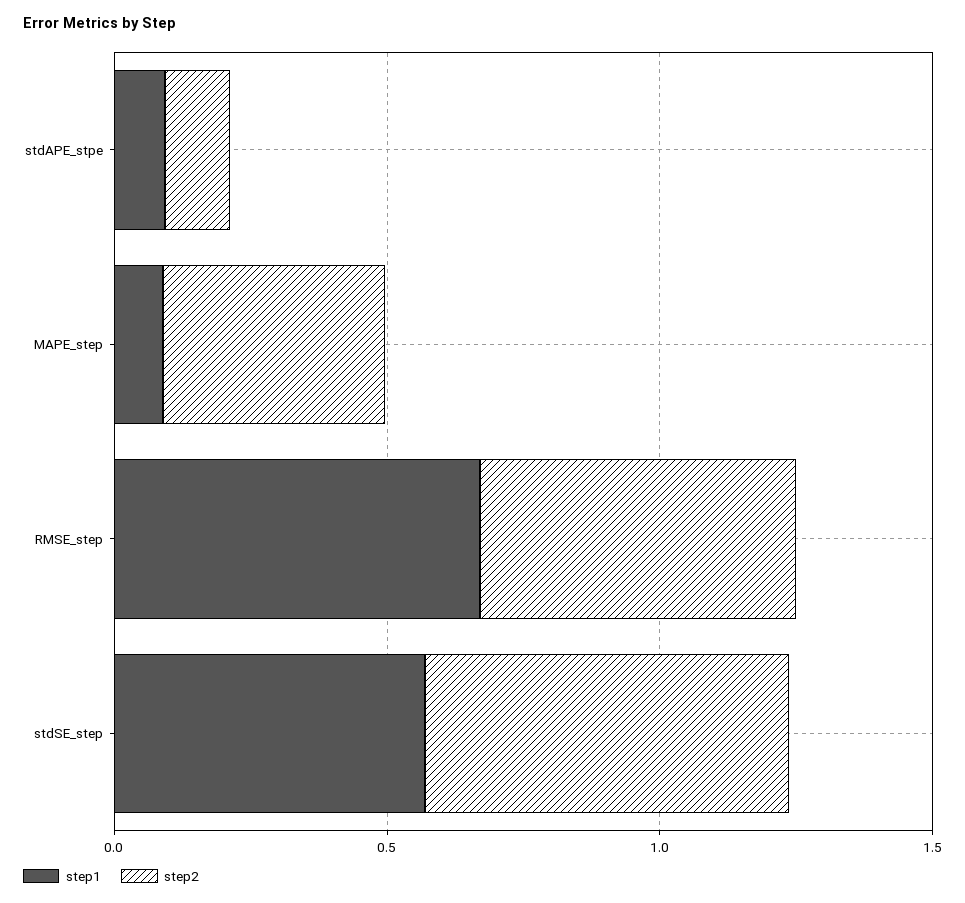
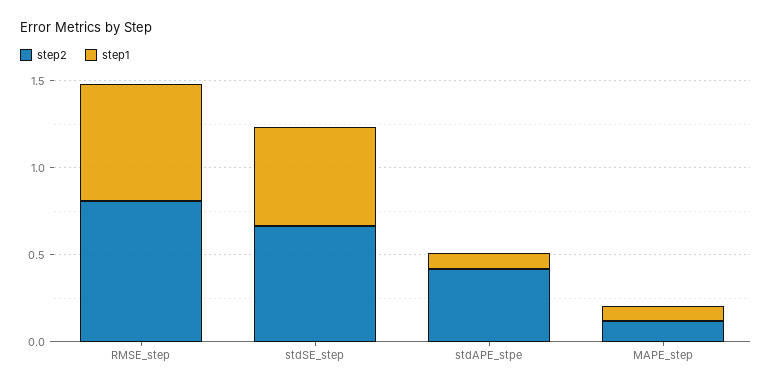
  {
    "step1": {
      "stdAPE_stpe": 0.1,
      "MAPE_step": 0.1,
      "RMSE_step": 0.7,
      "stdSE_step": 0.6
    },
    "step2": {
-     "stdAPE_stpe": 0.1,
+     "stdAPE_stpe": 0.4,
-     "MAPE_step": 0.4,
+     "MAPE_step": 0.1,
-     "RMSE_step": 0.6,
+     "RMSE_step": 0.8,
      "stdSE_step": 0.7
    }
  }

